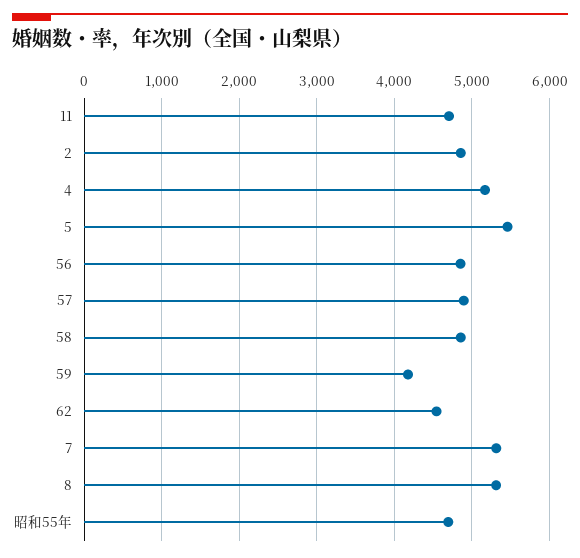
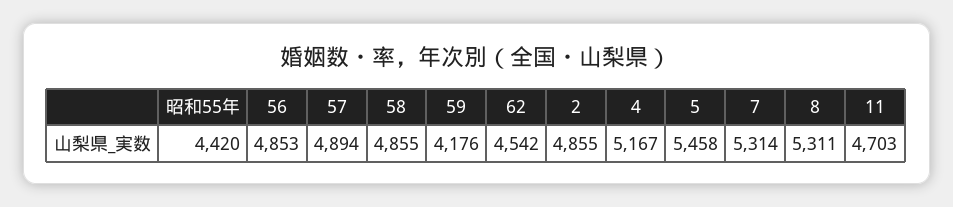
  {
    "11": 4703,
    "2": 4855,
    "4": 5167,
    "5": 5458,
    "56": 4853,
    "57": 4894,
    "58": 4855,
    "59": 4176,
    "62": 4542,
    "7": 5314,
    "8": 5311,
-   "昭和55年": 4700
+   "昭和55年": 4420
  }

